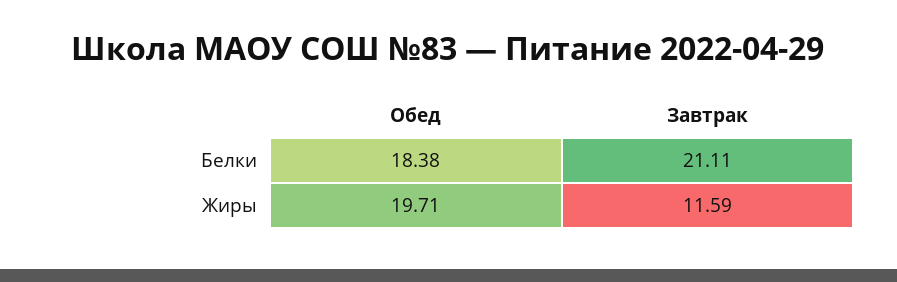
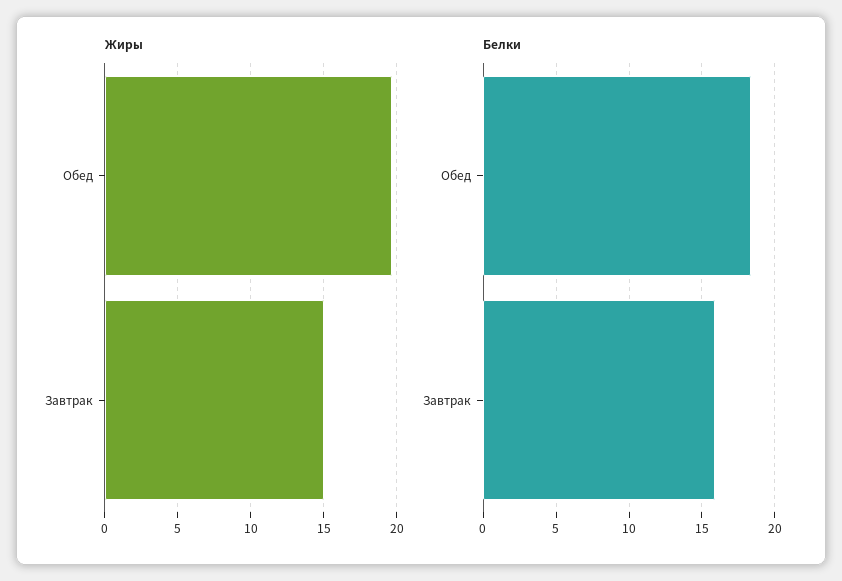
  {
    "Белки": {
      "Обед": 18.38,
-     "Завтрак": 21.11
+     "Завтрак": 16
    },
    "Жиры": {
      "Обед": 19.71,
-     "Завтрак": 11.59
+     "Завтрак": 15
    }
  }

